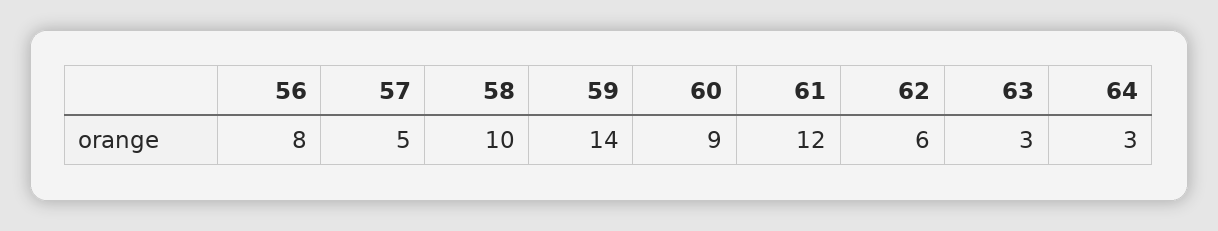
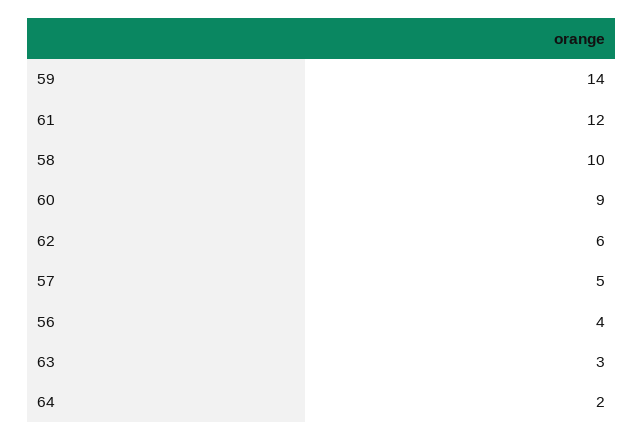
  {
-   "56": 8,
+   "56": 4,
    "57": 5,
    "58": 10,
    "59": 14,
    "60": 9,
    "61": 12,
    "62": 6,
    "63": 3,
-   "64": 3
+   "64": 2
  }

